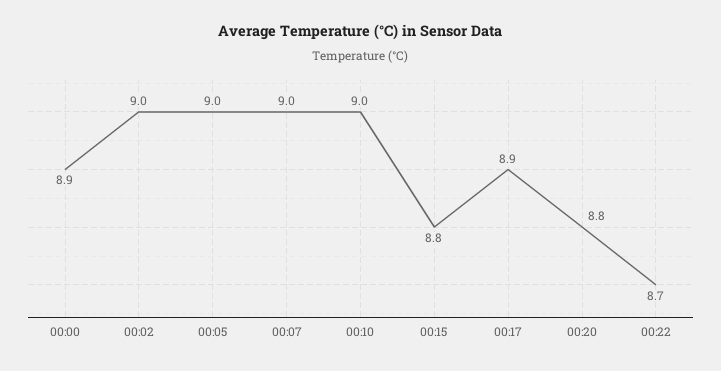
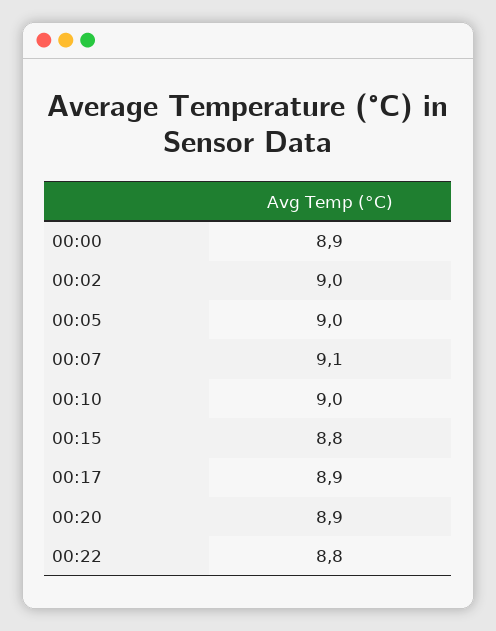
  {
    "00:00": 8.9,
    "00:02": 9,
    "00:05": 9,
-   "00:07": 9,
+   "00:07": 9.1,
    "00:10": 9,
    "00:15": 8.8,
    "00:17": 8.9,
-   "00:20": 8.8,
+   "00:20": 8.9,
-   "00:22": 8.7
+   "00:22": 8.8
  }

